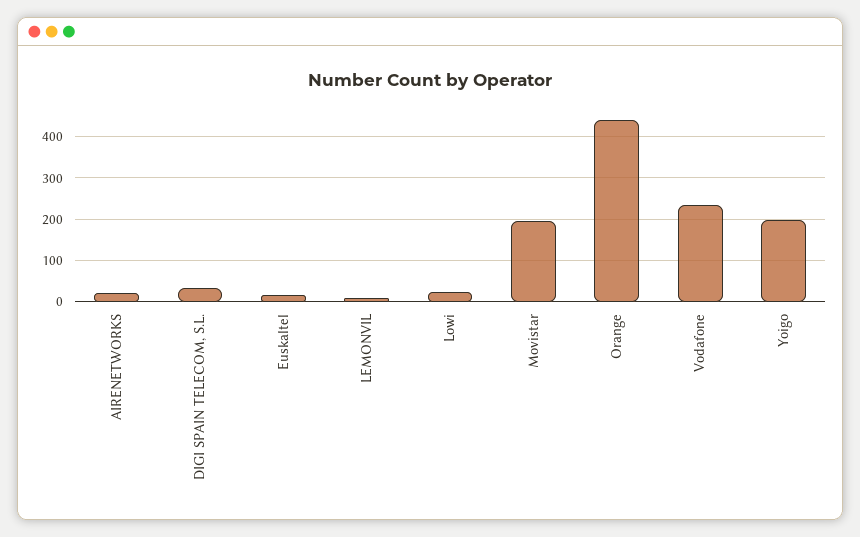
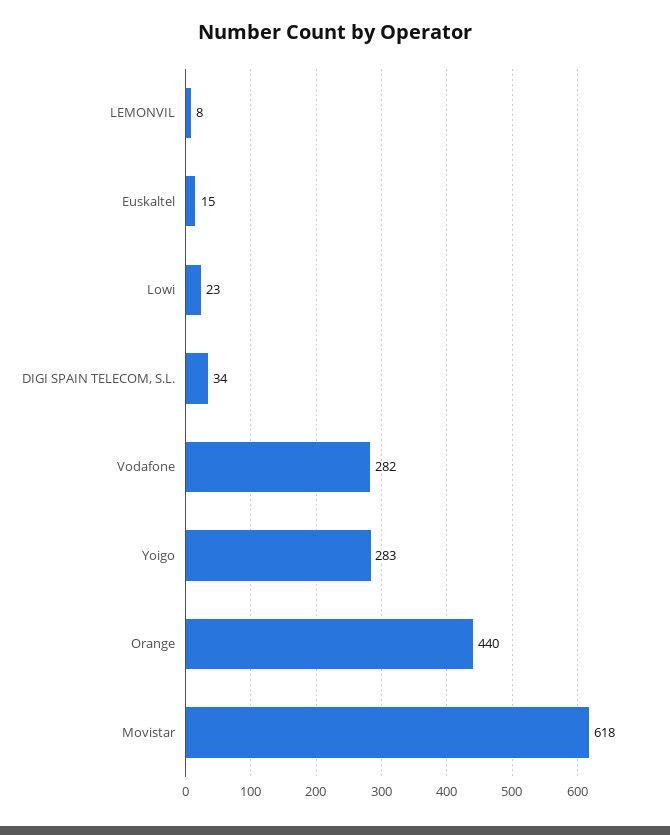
  {
-   "AIRENETWORKS": 20,
    "DIGI SPAIN TELECOM, S.L.": 34,
    "Euskaltel": 15,
    "LEMONVIL": 8,
    "Lowi": 23,
-   "Movistar": 200,
+   "Movistar": 618,
    "Orange": 440,
-   "Vodafone": 240,
+   "Vodafone": 282,
-   "Yoigo": 200
+   "Yoigo": 283
  }

